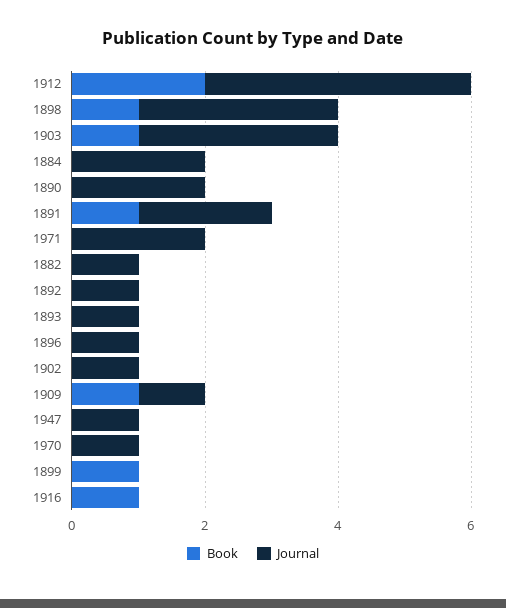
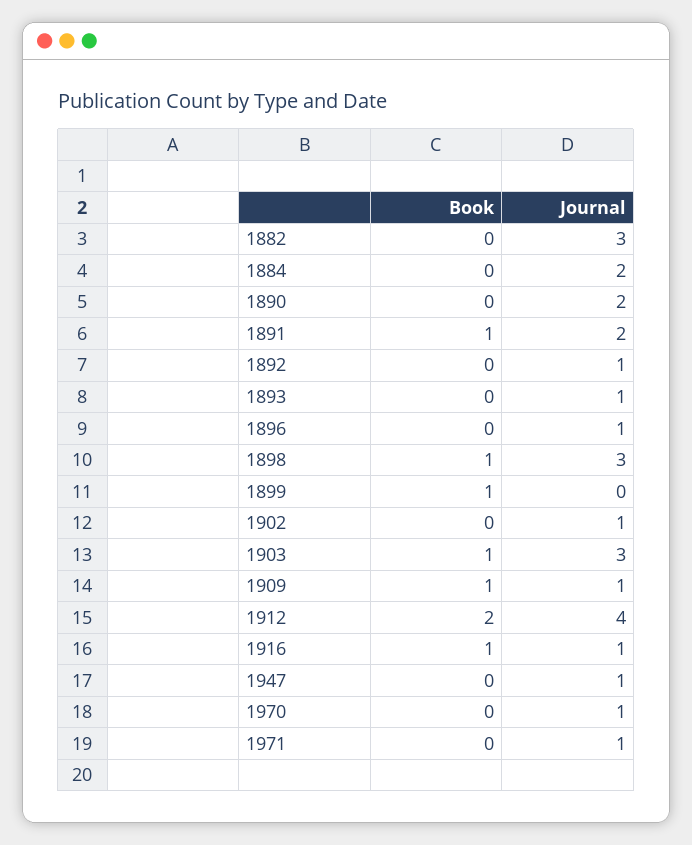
  {
    "Book": {
      "1912": 2,
      "1898": 1,
      "1903": 1,
      "1884": 0,
      "1890": 0,
      "1891": 1,
      "1971": 0,
      "1882": 0,
      "1892": 0,
      "1893": 0,
      "1896": 0,
      "1902": 0,
      "1909": 1,
      "1947": 0,
      "1970": 0,
      "1899": 1,
      "1916": 1
    },
    "Journal": {
      "1912": 4,
      "1898": 3,
      "1903": 3,
      "1884": 2,
      "1890": 2,
      "1891": 2,
-     "1971": 2,
+     "1971": 1,
-     "1882": 1,
+     "1882": 3,
      "1892": 1,
      "1893": 1,
      "1896": 1,
      "1902": 1,
      "1909": 1,
      "1947": 1,
      "1970": 1,
      "1899": 0,
-     "1916": 0
+     "1916": 1
    }
  }

